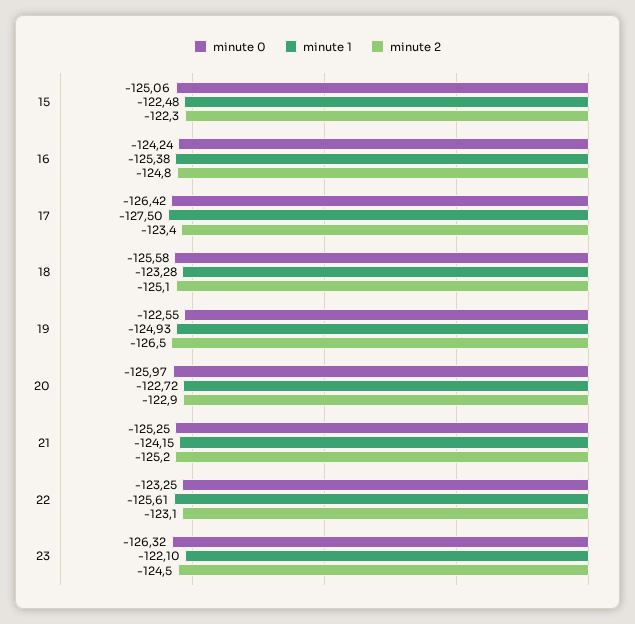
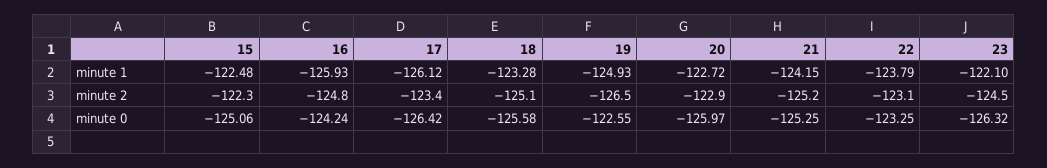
  {
    "minute 0": {
      "15": -125.06,
      "16": -124.24,
      "17": -126.42,
      "18": -125.58,
      "19": -122.55,
      "20": -125.97,
      "21": -125.25,
      "22": -123.25,
      "23": -126.32
    },
    "minute 1": {
      "15": -122.48,
-     "16": -125.38,
+     "16": -125.93,
-     "17": -127.5,
+     "17": -126.12,
      "18": -123.28,
      "19": -124.93,
      "20": -122.72,
      "21": -124.15,
-     "22": -125.61,
+     "22": -123.79,
      "23": -122.1
    },
    "minute 2": {
      "15": -122.3,
      "16": -124.8,
      "17": -123.4,
      "18": -125.1,
      "19": -126.5,
      "20": -122.9,
      "21": -125.2,
      "22": -123.1,
      "23": -124.5
    }
  }

